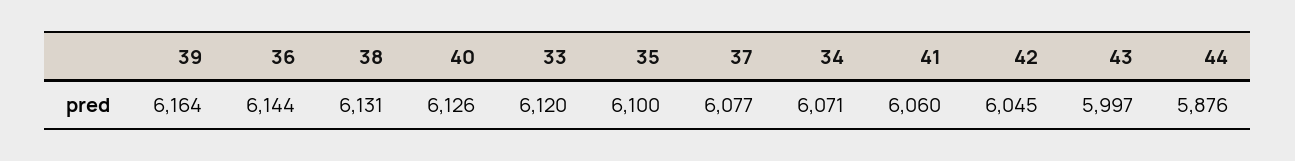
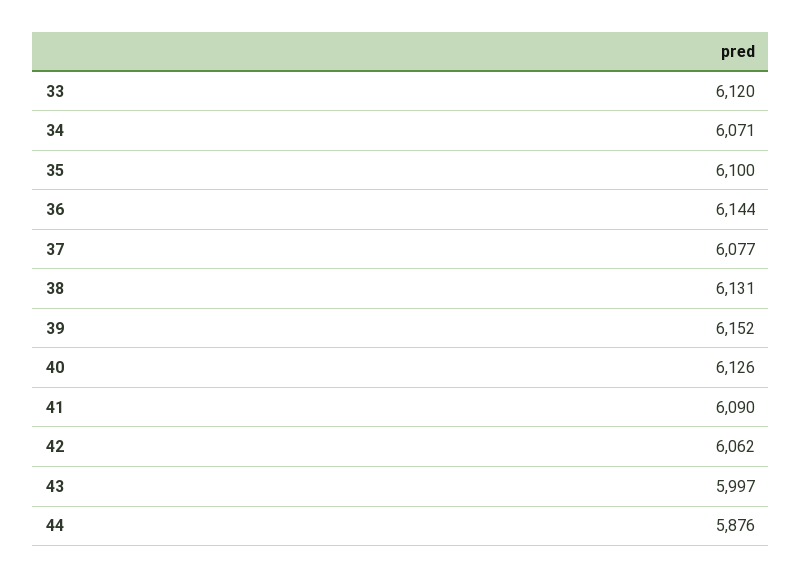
  {
-   "39": 6164,
+   "39": 6152,
    "36": 6144,
    "38": 6131,
    "40": 6126,
    "33": 6120,
    "35": 6100,
    "37": 6077,
    "34": 6071,
-   "41": 6060,
+   "41": 6090,
-   "42": 6045,
+   "42": 6062,
    "43": 5997,
    "44": 5876
  }

